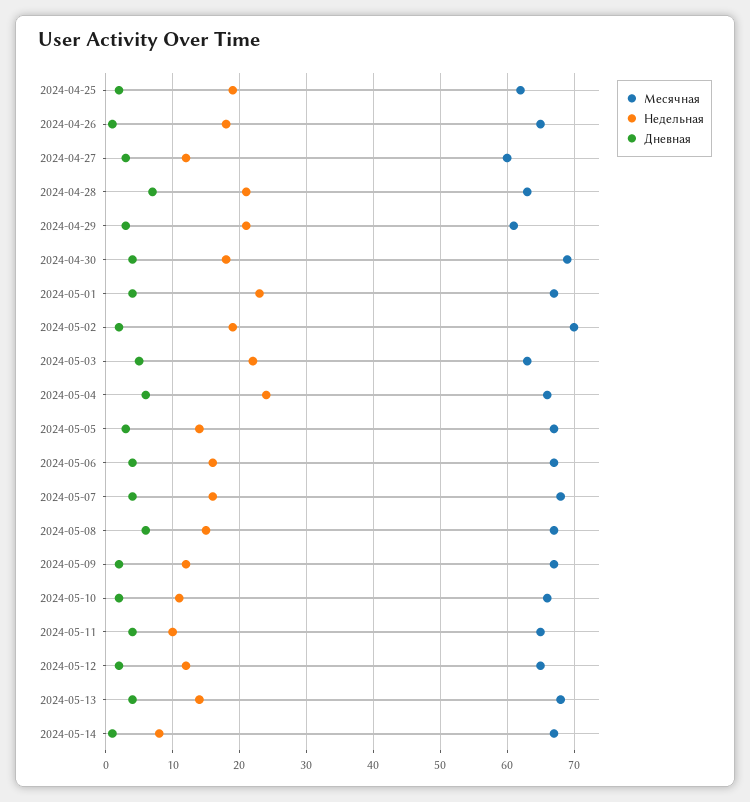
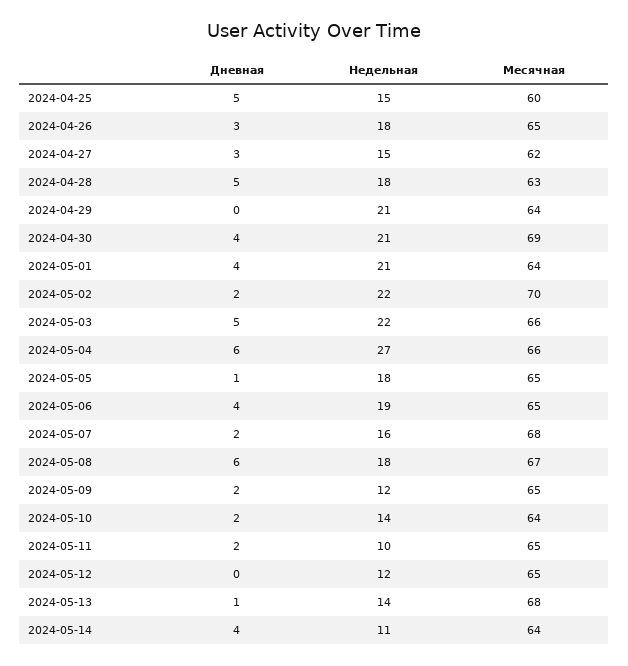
  {
    "Месячная": {
-     "2024-04-25": 62,
+     "2024-04-25": 60,
      "2024-04-26": 65,
-     "2024-04-27": 60,
+     "2024-04-27": 62,
      "2024-04-28": 63,
-     "2024-04-29": 61,
+     "2024-04-29": 64,
      "2024-04-30": 69,
-     "2024-05-01": 67,
+     "2024-05-01": 64,
      "2024-05-02": 70,
-     "2024-05-03": 63,
+     "2024-05-03": 66,
      "2024-05-04": 66,
-     "2024-05-05": 67,
+     "2024-05-05": 65,
-     "2024-05-06": 67,
+     "2024-05-06": 65,
      "2024-05-07": 68,
      "2024-05-08": 67,
-     "2024-05-09": 67,
+     "2024-05-09": 65,
-     "2024-05-10": 66,
+     "2024-05-10": 64,
      "2024-05-11": 65,
      "2024-05-12": 65,
      "2024-05-13": 68,
-     "2024-05-14": 67
+     "2024-05-14": 64
    },
    "Недельная": {
-     "2024-04-25": 19,
+     "2024-04-25": 15,
      "2024-04-26": 18,
-     "2024-04-27": 12,
+     "2024-04-27": 15,
-     "2024-04-28": 21,
+     "2024-04-28": 18,
      "2024-04-29": 21,
-     "2024-04-30": 18,
+     "2024-04-30": 21,
-     "2024-05-01": 23,
+     "2024-05-01": 21,
-     "2024-05-02": 19,
+     "2024-05-02": 22,
      "2024-05-03": 22,
-     "2024-05-04": 24,
+     "2024-05-04": 27,
-     "2024-05-05": 14,
+     "2024-05-05": 18,
-     "2024-05-06": 16,
+     "2024-05-06": 19,
      "2024-05-07": 16,
-     "2024-05-08": 15,
+     "2024-05-08": 18,
      "2024-05-09": 12,
-     "2024-05-10": 11,
+     "2024-05-10": 14,
      "2024-05-11": 10,
      "2024-05-12": 12,
      "2024-05-13": 14,
-     "2024-05-14": 8
+     "2024-05-14": 11
    },
    "Дневная": {
-     "2024-04-25": 2,
+     "2024-04-25": 5,
-     "2024-04-26": 1,
+     "2024-04-26": 3,
      "2024-04-27": 3,
-     "2024-04-28": 7,
+     "2024-04-28": 5,
-     "2024-04-29": 3,
+     "2024-04-29": 0,
      "2024-04-30": 4,
      "2024-05-01": 4,
      "2024-05-02": 2,
      "2024-05-03": 5,
      "2024-05-04": 6,
-     "2024-05-05": 3,
+     "2024-05-05": 1,
      "2024-05-06": 4,
-     "2024-05-07": 4,
+     "2024-05-07": 2,
      "2024-05-08": 6,
      "2024-05-09": 2,
      "2024-05-10": 2,
-     "2024-05-11": 4,
+     "2024-05-11": 2,
-     "2024-05-12": 2,
+     "2024-05-12": 0,
-     "2024-05-13": 4,
+     "2024-05-13": 1,
-     "2024-05-14": 1
+     "2024-05-14": 4
    }
  }

